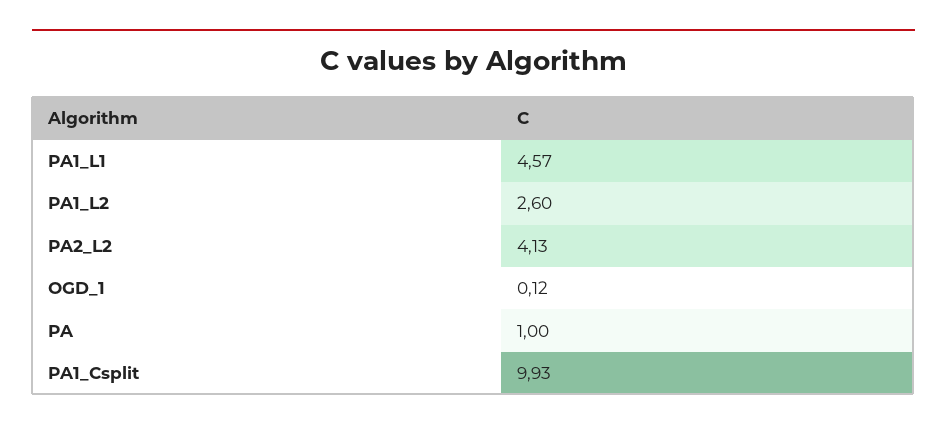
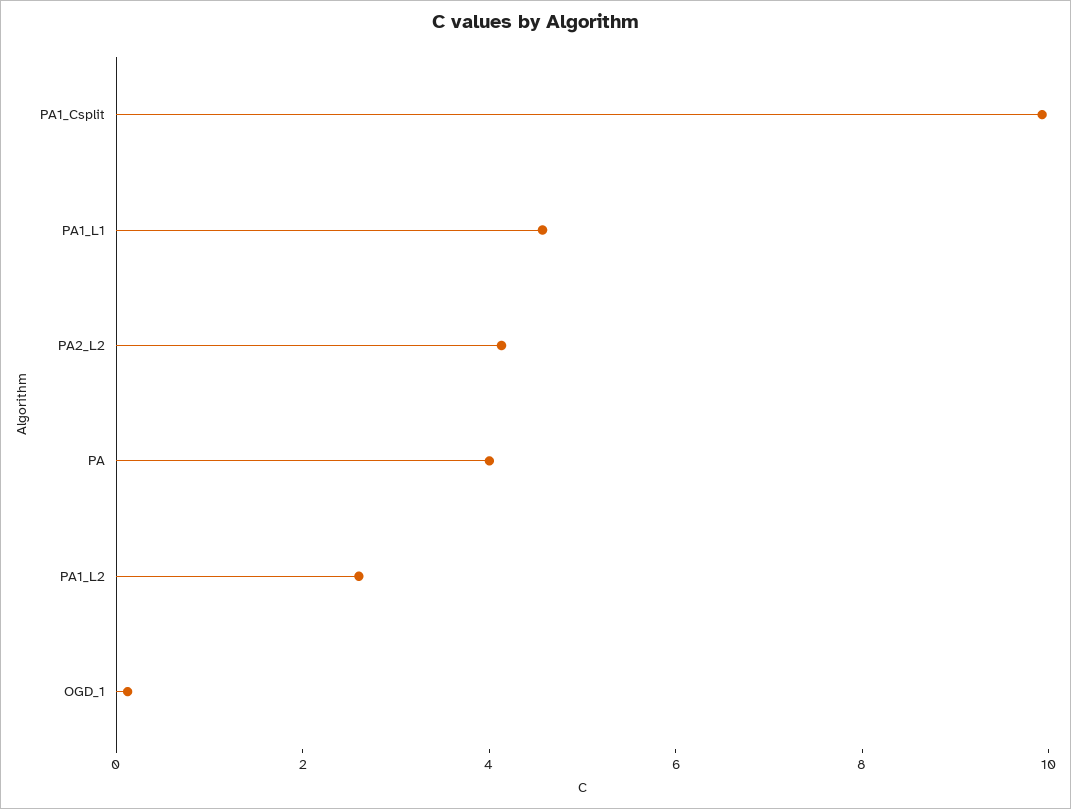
  {
    "PA1_L1": 4.57,
    "PA1_L2": 2.6,
    "PA2_L2": 4.13,
    "OGD_1": 0.12,
-   "PA": 1,
+   "PA": 4,
    "PA1_Csplit": 9.93
  }

